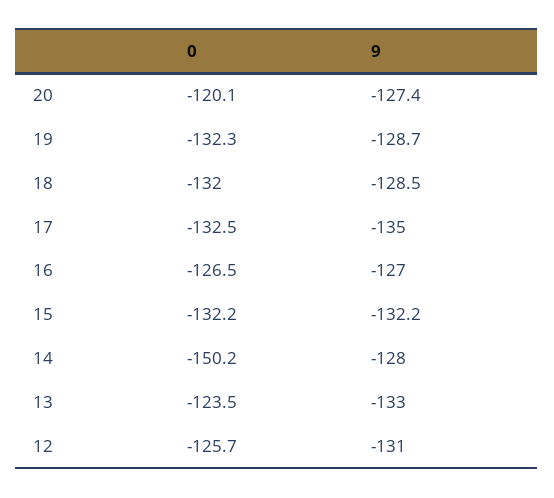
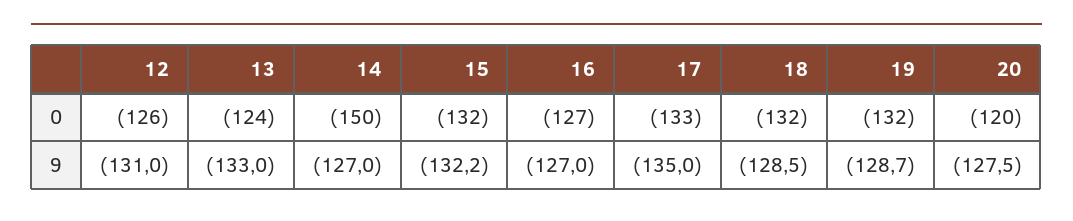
  {
    "0": {
      "20": -120.1,
      "19": -132.3,
      "18": -132,
      "17": -132.5,
      "16": -126.5,
      "15": -132.2,
      "14": -150.2,
      "13": -123.5,
      "12": -125.7
    },
    "9": {
-     "20": -127.4,
+     "20": -127.5,
      "19": -128.7,
      "18": -128.5,
      "17": -135,
      "16": -127,
      "15": -132.2,
-     "14": -128,
+     "14": -127,
      "13": -133,
      "12": -131
    }
  }

